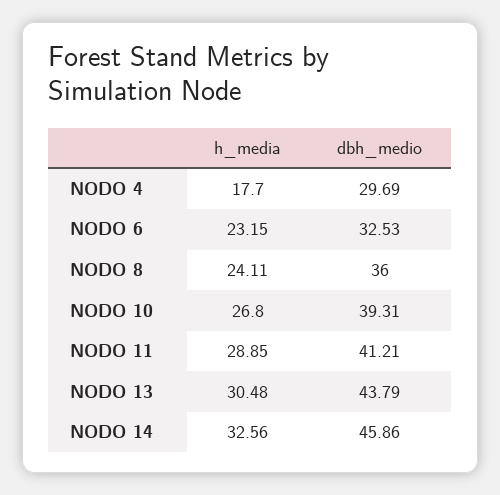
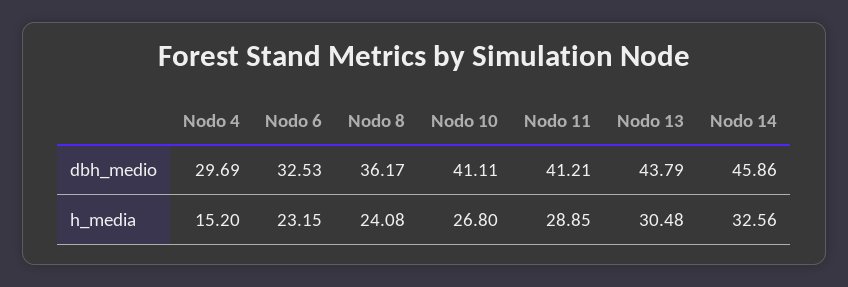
  {
    "h_media": {
-     "NODO 4": 17.7,
+     "NODO 4": 15.2,
      "NODO 6": 23.15,
-     "NODO 8": 24.11,
+     "NODO 8": 24.08,
      "NODO 10": 26.8,
      "NODO 11": 28.85,
      "NODO 13": 30.48,
      "NODO 14": 32.56
    },
    "dbh_medio": {
      "NODO 4": 29.69,
      "NODO 6": 32.53,
-     "NODO 8": 36,
+     "NODO 8": 36.17,
-     "NODO 10": 39.31,
+     "NODO 10": 41.11,
      "NODO 11": 41.21,
      "NODO 13": 43.79,
      "NODO 14": 45.86
    }
  }

